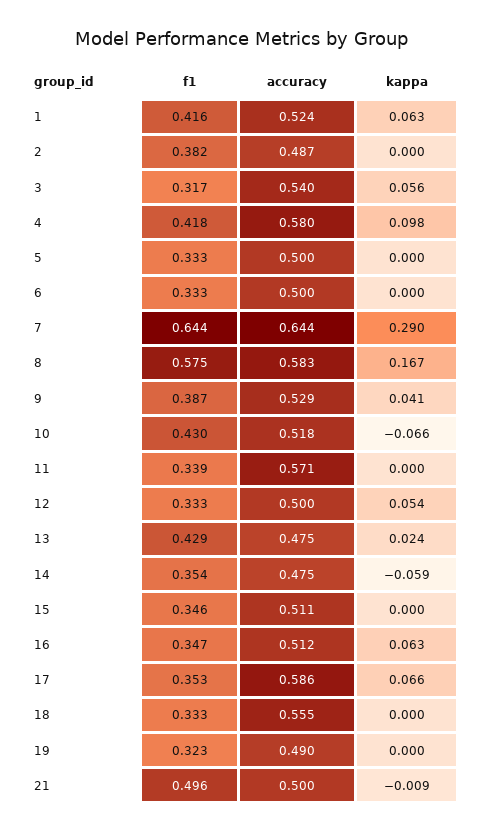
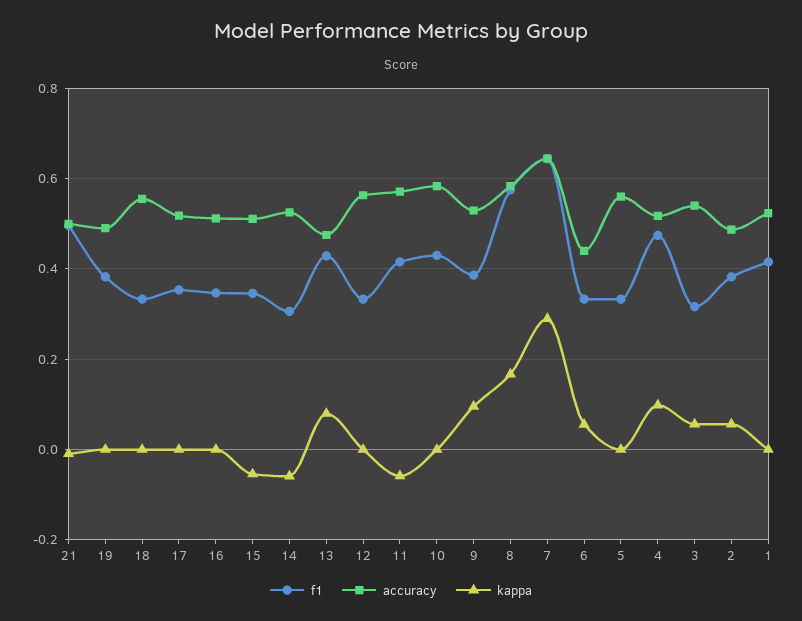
  {
    "f1": {
      "1": 0.416,
      "2": 0.382,
      "3": 0.317,
-     "4": 0.418,
+     "4": 0.48,
      "5": 0.333,
      "6": 0.333,
      "7": 0.644,
      "8": 0.575,
      "9": 0.387,
      "10": 0.43,
-     "11": 0.339,
+     "11": 0.42,
      "12": 0.333,
      "13": 0.429,
-     "14": 0.354,
+     "14": 0.3,
      "15": 0.346,
      "16": 0.347,
      "17": 0.353,
      "18": 0.333,
-     "19": 0.323,
+     "19": 0.38,
      "21": 0.496
    },
    "accuracy": {
      "1": 0.524,
      "2": 0.487,
      "3": 0.54,
-     "4": 0.58,
+     "4": 0.52,
-     "5": 0.5,
+     "5": 0.56,
-     "6": 0.5,
+     "6": 0.44,
      "7": 0.644,
      "8": 0.583,
      "9": 0.529,
-     "10": 0.518,
+     "10": 0.58,
      "11": 0.571,
-     "12": 0.5,
+     "12": 0.56,
      "13": 0.475,
-     "14": 0.475,
+     "14": 0.52,
      "15": 0.511,
      "16": 0.512,
-     "17": 0.586,
+     "17": 0.52,
      "18": 0.555,
      "19": 0.49,
      "21": 0.5
    },
    "kappa": {
-     "1": 0.063,
+     "1": 0,
-     "2": 0,
+     "2": 0.06,
      "3": 0.056,
      "4": 0.098,
      "5": 0,
-     "6": 0,
+     "6": 0.06,
      "7": 0.29,
      "8": 0.167,
-     "9": 0.041,
+     "9": 0.1,
-     "10": -0.066,
+     "10": 0,
-     "11": 0,
+     "11": -0.06,
-     "12": 0.054,
+     "12": 0,
-     "13": 0.024,
+     "13": 0.08,
      "14": -0.059,
-     "15": 0,
+     "15": -0.06,
-     "16": 0.063,
+     "16": 0,
-     "17": 0.066,
+     "17": 0,
      "18": 0,
      "19": 0,
      "21": -0.009
    }
  }

